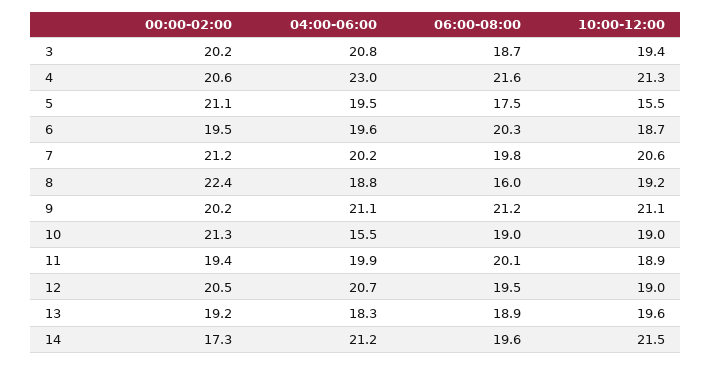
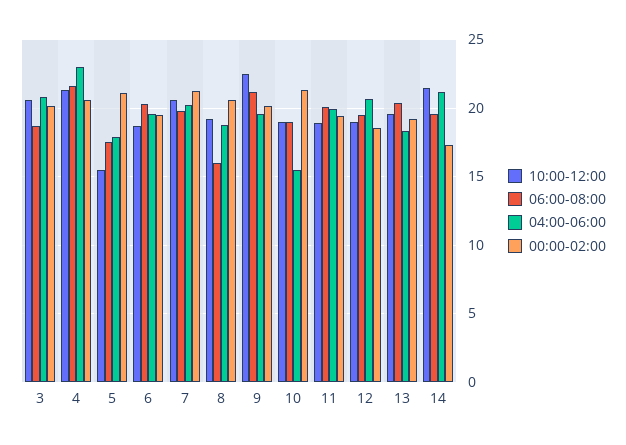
  {
    "00:00-02:00": {
      "3": 20.2,
      "4": 20.6,
      "5": 21.1,
      "6": 19.5,
      "7": 21.2,
-     "8": 22.4,
+     "8": 20.5,
      "9": 20.2,
      "10": 21.3,
      "11": 19.4,
-     "12": 20.5,
+     "12": 18.5,
      "13": 19.2,
      "14": 17.3
    },
    "04:00-06:00": {
      "3": 20.8,
      "4": 23,
-     "5": 19.5,
+     "5": 18,
      "6": 19.6,
      "7": 20.2,
      "8": 18.8,
-     "9": 21.1,
+     "9": 19.5,
      "10": 15.5,
      "11": 19.9,
      "12": 20.7,
      "13": 18.3,
      "14": 21.2
    },
    "06:00-08:00": {
      "3": 18.7,
      "4": 21.6,
      "5": 17.5,
      "6": 20.3,
      "7": 19.8,
      "8": 16,
      "9": 21.2,
      "10": 19,
      "11": 20.1,
      "12": 19.5,
-     "13": 18.9,
+     "13": 20.5,
      "14": 19.6
    },
    "10:00-12:00": {
-     "3": 19.4,
+     "3": 20.5,
      "4": 21.3,
      "5": 15.5,
      "6": 18.7,
      "7": 20.6,
      "8": 19.2,
-     "9": 21.1,
+     "9": 22.5,
      "10": 19,
      "11": 18.9,
      "12": 19,
      "13": 19.6,
      "14": 21.5
    }
  }

